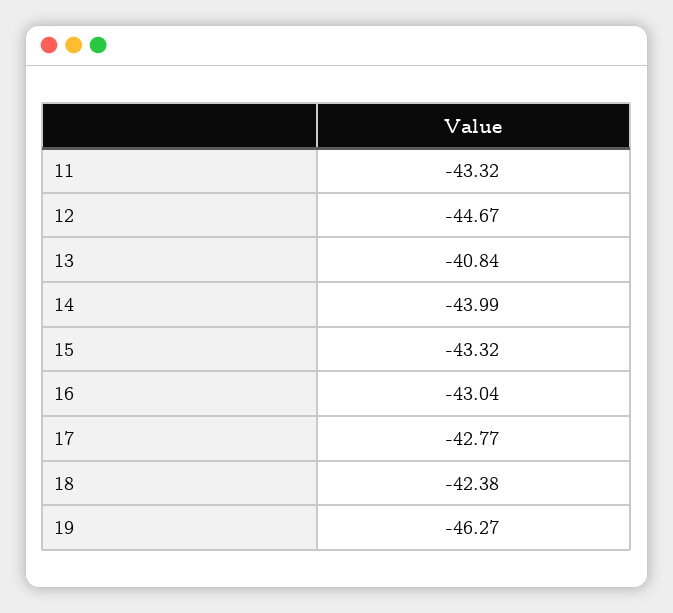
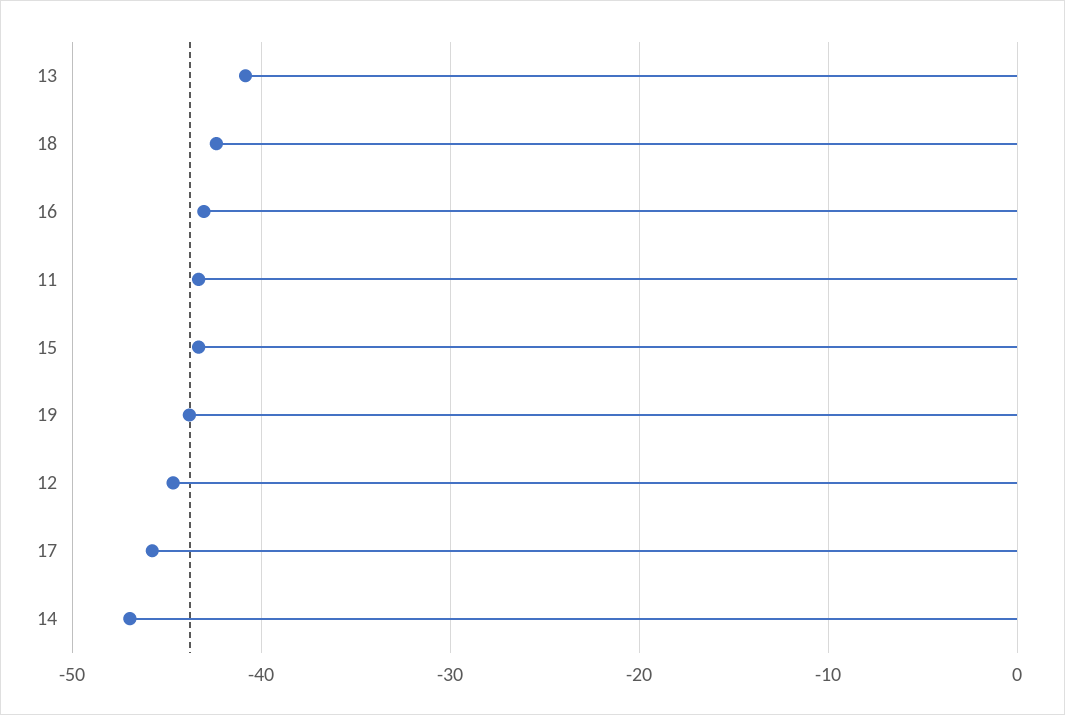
  {
    "11": -43.32,
    "12": -44.67,
    "13": -40.84,
-   "14": -43.99,
+   "14": -47,
    "15": -43.32,
    "16": -43.04,
-   "17": -42.77,
+   "17": -46,
    "18": -42.38,
-   "19": -46.27
+   "19": -44
  }

